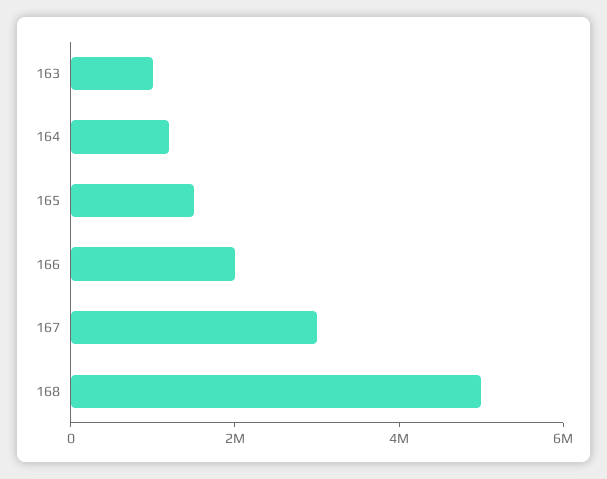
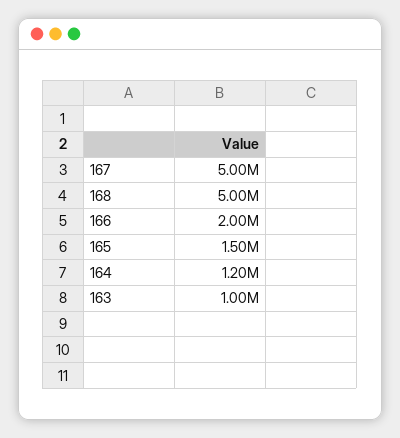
  {
    "163": 1000000,
    "164": 1200000,
    "165": 1500000,
    "166": 2000000,
-   "167": 3000000,
+   "167": 5000000,
    "168": 5000000
  }

